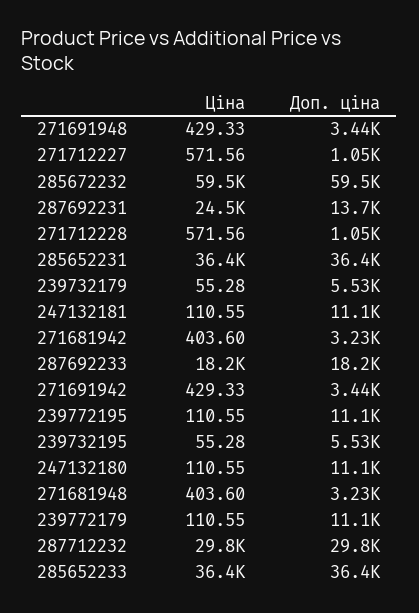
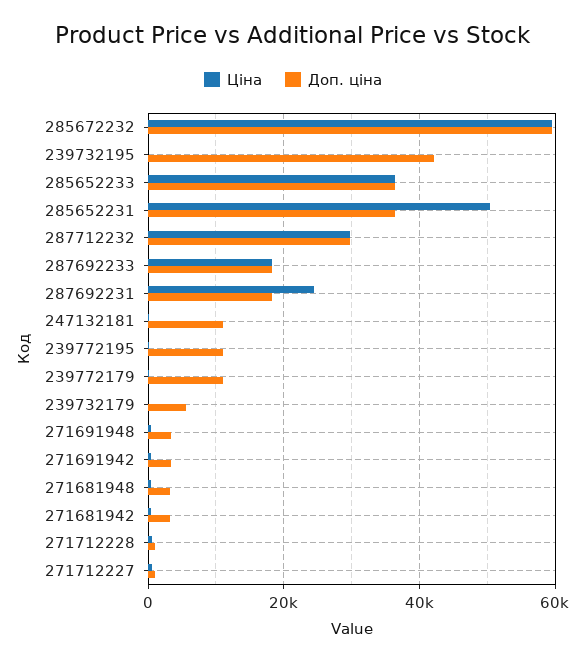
  {
    "Ціна": {
      "271691948": 429.33,
      "271712227": 571.56,
      "285672232": 59500,
      "287692231": 24500,
      "271712228": 571.56,
-     "285652231": 36400,
+     "285652231": 50000,
      "239732179": 55.28,
      "247132181": 110.55,
      "271681942": 403.6,
      "287692233": 18200,
      "271691942": 429.33,
      "239772195": 110.55,
      "239732195": 55.28,
-     "247132180": 110.55,
      "271681948": 403.6,
      "239772179": 110.55,
      "287712232": 29800,
      "285652233": 36400
    },
    "Доп. ціна": {
      "271691948": 3440,
      "271712227": 1050,
      "285672232": 59500,
-     "287692231": 13700,
+     "287692231": 18000,
      "271712228": 1050,
      "285652231": 36400,
      "239732179": 5530,
      "247132181": 11100,
      "271681942": 3230,
      "287692233": 18200,
      "271691942": 3440,
      "239772195": 11100,
-     "239732195": 5530,
+     "239732195": 42000,
-     "247132180": 11100,
      "271681948": 3230,
      "239772179": 11100,
      "287712232": 29800,
      "285652233": 36400
    }
  }

